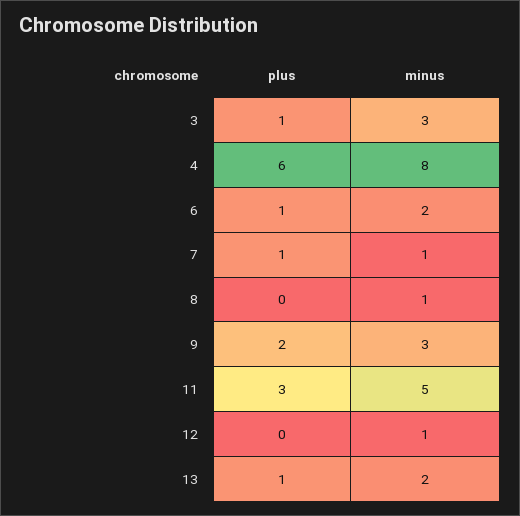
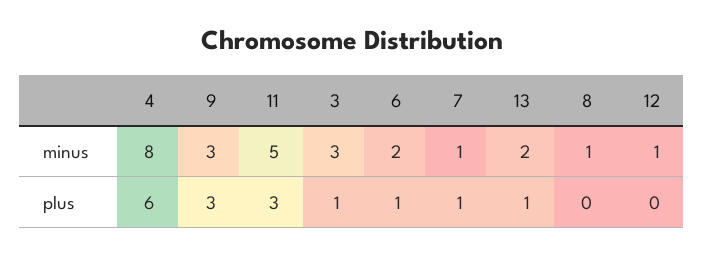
  {
    "plus": {
      "3": 1,
      "4": 6,
      "6": 1,
      "7": 1,
      "8": 0,
-     "9": 2,
+     "9": 3,
      "11": 3,
      "12": 0,
      "13": 1
    },
    "minus": {
      "3": 3,
      "4": 8,
      "6": 2,
      "7": 1,
      "8": 1,
      "9": 3,
      "11": 5,
      "12": 1,
      "13": 2
    }
  }

